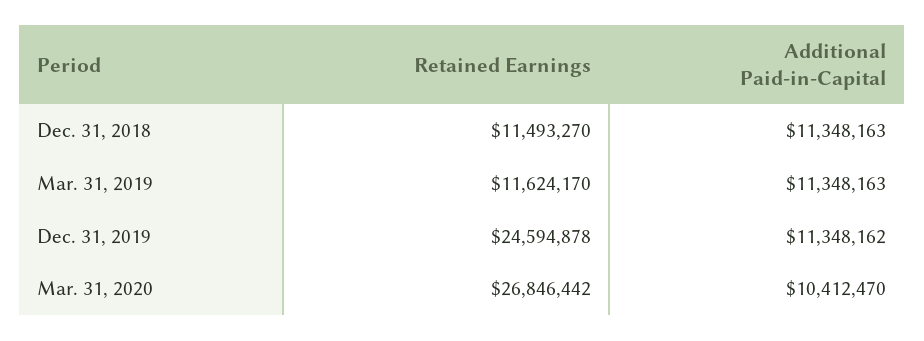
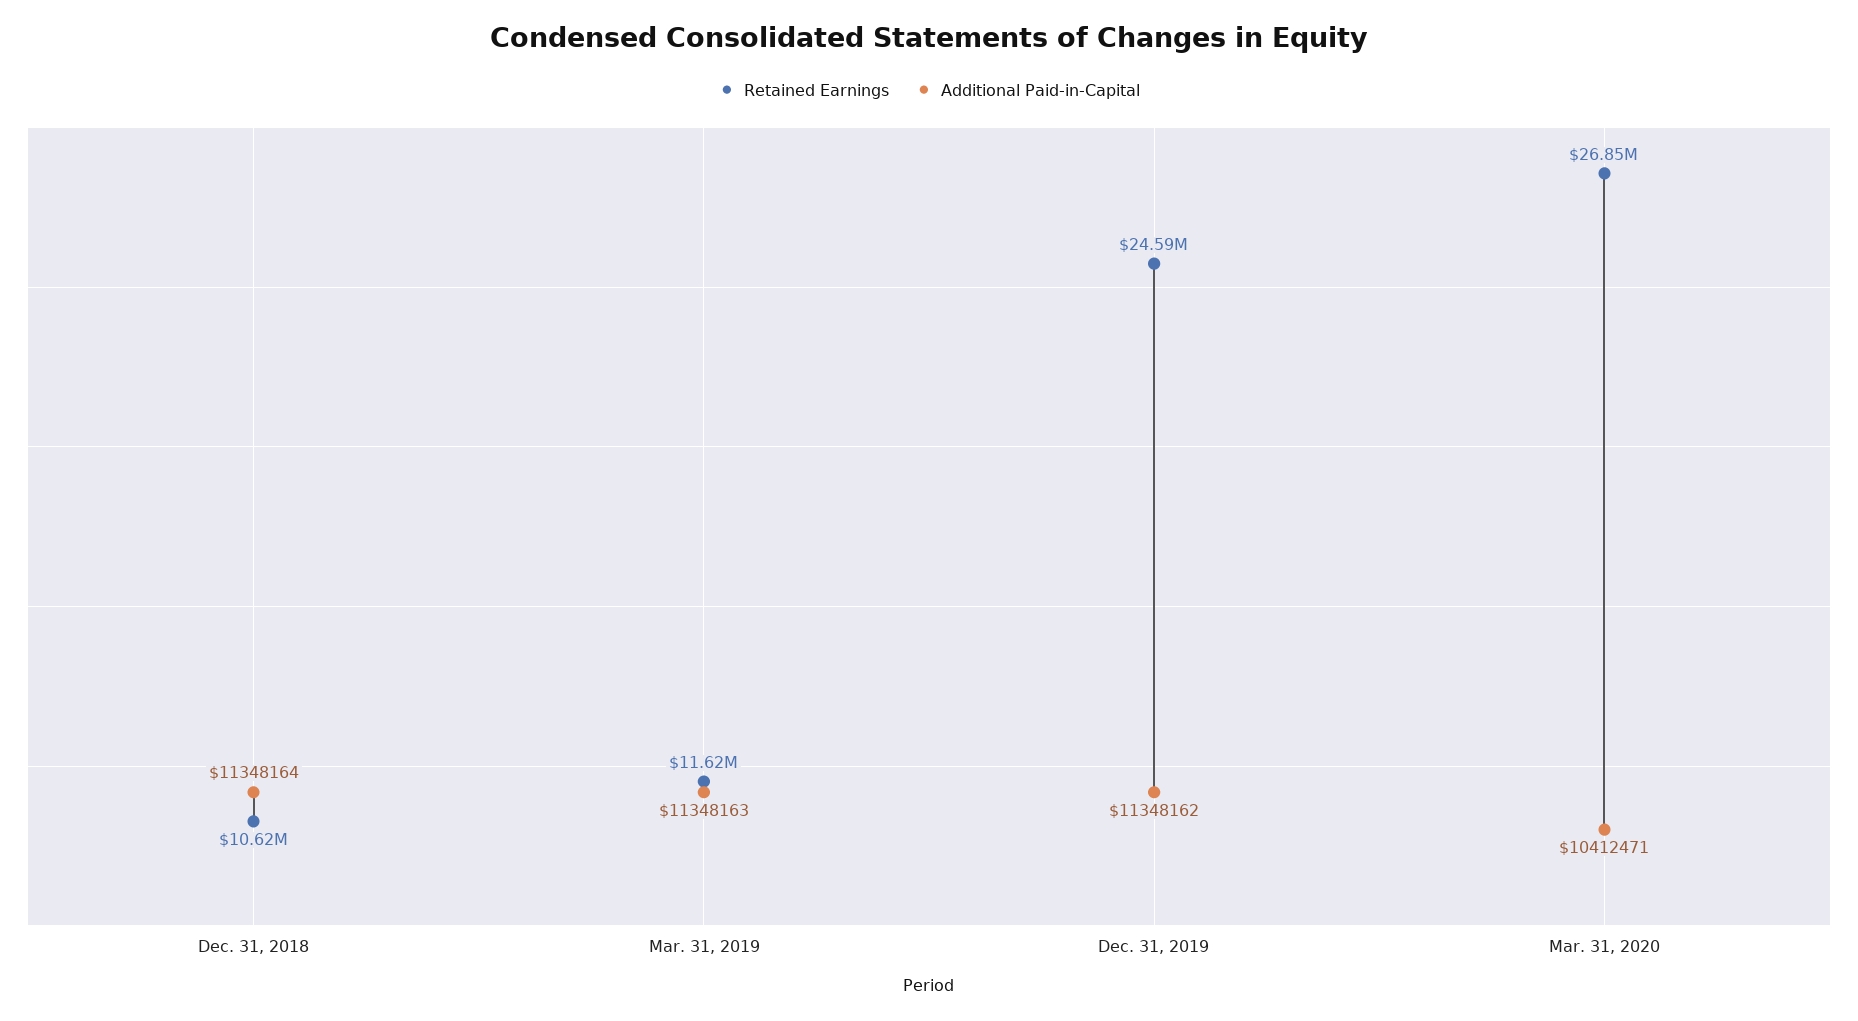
  {
    "Retained Earnings": {
-     "Dec. 31, 2018": 11493270,
+     "Dec. 31, 2018": 10620000,
      "Mar. 31, 2019": 11624170,
      "Dec. 31, 2019": 24594878,
      "Mar. 31, 2020": 26846442
    },
    "Additional Paid-in-Capital": {
-     "Dec. 31, 2018": 11348163,
+     "Dec. 31, 2018": 11348164,
      "Mar. 31, 2019": 11348163,
      "Dec. 31, 2019": 11348162,
-     "Mar. 31, 2020": 10412470
+     "Mar. 31, 2020": 10412471
    }
  }

